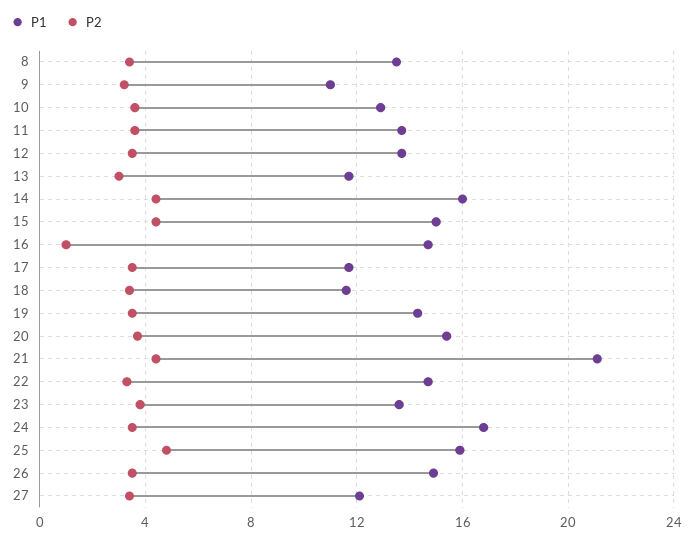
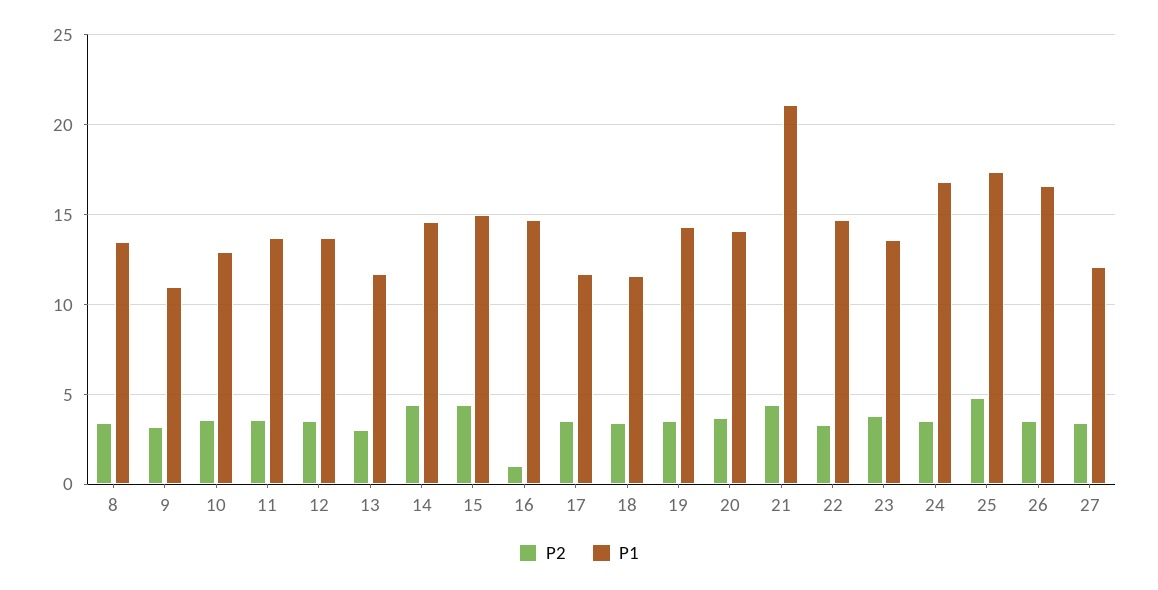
  {
    "P1": {
      "8": 13.5,
      "9": 11,
      "10": 13,
      "11": 13.5,
      "12": 13.5,
      "13": 11.5,
-     "14": 16,
+     "14": 14.5,
      "15": 15,
      "16": 14.5,
      "17": 11.5,
      "18": 11.5,
      "19": 14.5,
-     "20": 15.5,
+     "20": 14,
      "21": 21,
      "22": 14.5,
      "23": 13.5,
      "24": 17,
-     "25": 16,
+     "25": 17.5,
-     "26": 15,
+     "26": 16.5,
      "27": 12
    },
    "P2": {
      "8": 3.5,
      "9": 3,
      "10": 3.5,
      "11": 3.5,
      "12": 3.5,
      "13": 3,
      "14": 4.5,
      "15": 4.5,
      "16": 1,
      "17": 3.5,
      "18": 3.5,
      "19": 3.5,
      "20": 3.5,
      "21": 4.5,
      "22": 3.5,
      "23": 4,
      "24": 3.5,
      "25": 5,
      "26": 3.5,
      "27": 3.5
    }
  }

